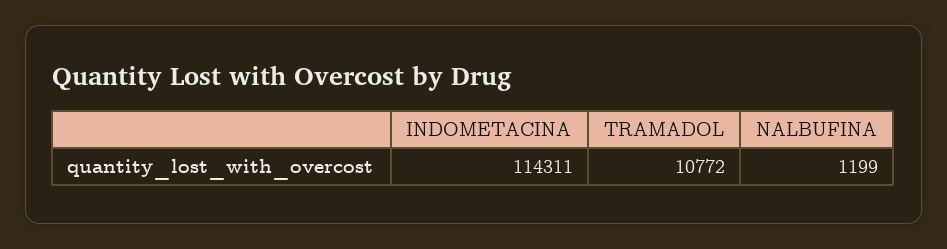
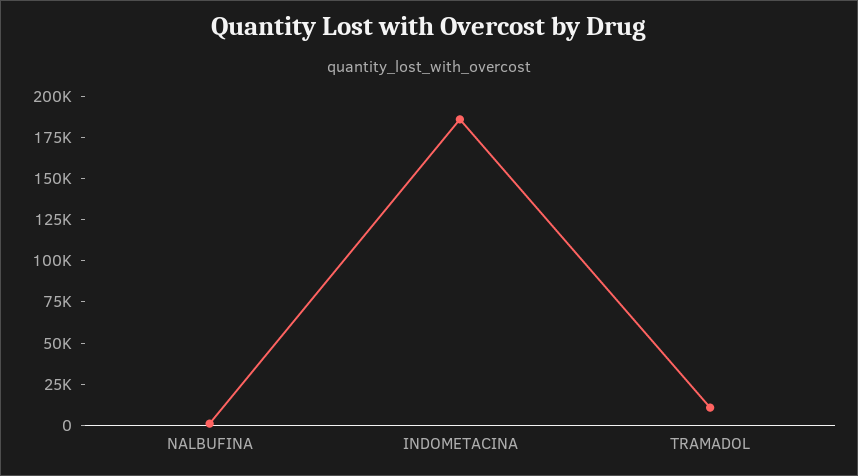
  {
-   "INDOMETACINA": 114311,
+   "INDOMETACINA": 185000,
    "TRAMADOL": 10772,
    "NALBUFINA": 1199
  }

